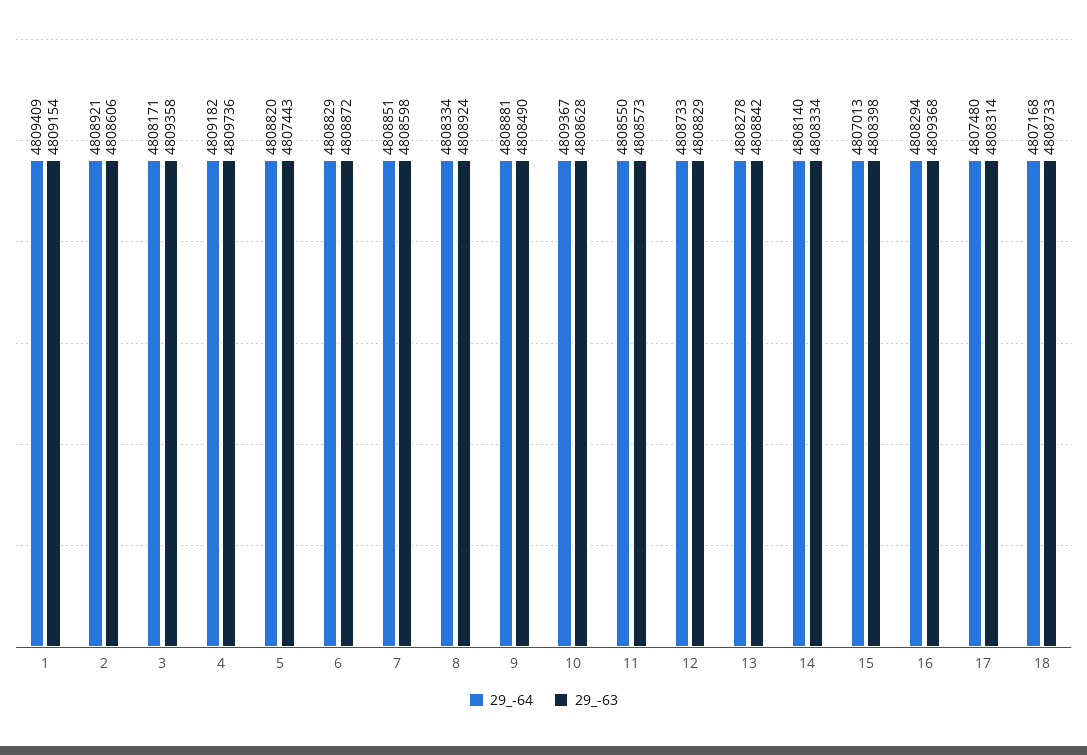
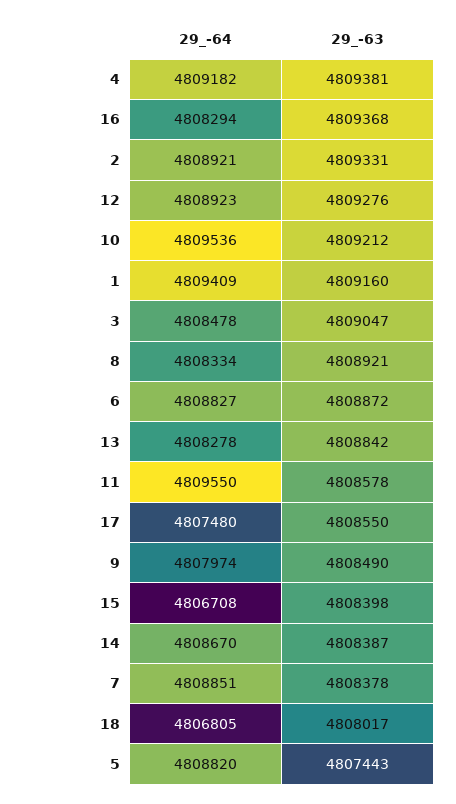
  {
    "29_-64": {
      "1": 4809409,
      "2": 4808921,
-     "3": 4808171,
+     "3": 4808478,
      "4": 4809182,
      "5": 4808820,
-     "6": 4808829,
+     "6": 4808827,
      "7": 4808851,
      "8": 4808334,
-     "9": 4808881,
+     "9": 4807974,
-     "10": 4809367,
+     "10": 4809536,
-     "11": 4808550,
+     "11": 4809550,
-     "12": 4808733,
+     "12": 4808923,
      "13": 4808278,
-     "14": 4808140,
+     "14": 4808670,
-     "15": 4807013,
+     "15": 4806708,
      "16": 4808294,
      "17": 4807480,
-     "18": 4807168
+     "18": 4806805
    },
    "29_-63": {
-     "1": 4809154,
+     "1": 4809160,
-     "2": 4808606,
+     "2": 4809331,
-     "3": 4809358,
+     "3": 4809047,
-     "4": 4809736,
+     "4": 4809381,
      "5": 4807443,
      "6": 4808872,
-     "7": 4808598,
+     "7": 4808378,
-     "8": 4808924,
+     "8": 4808921,
      "9": 4808490,
-     "10": 4808628,
+     "10": 4809212,
-     "11": 4808573,
+     "11": 4808578,
-     "12": 4808829,
+     "12": 4809276,
      "13": 4808842,
-     "14": 4808334,
+     "14": 4808387,
      "15": 4808398,
      "16": 4809368,
-     "17": 4808314,
+     "17": 4808550,
-     "18": 4808733
+     "18": 4808017
    }
  }

